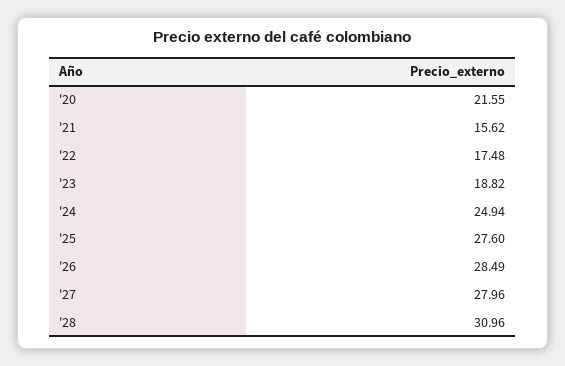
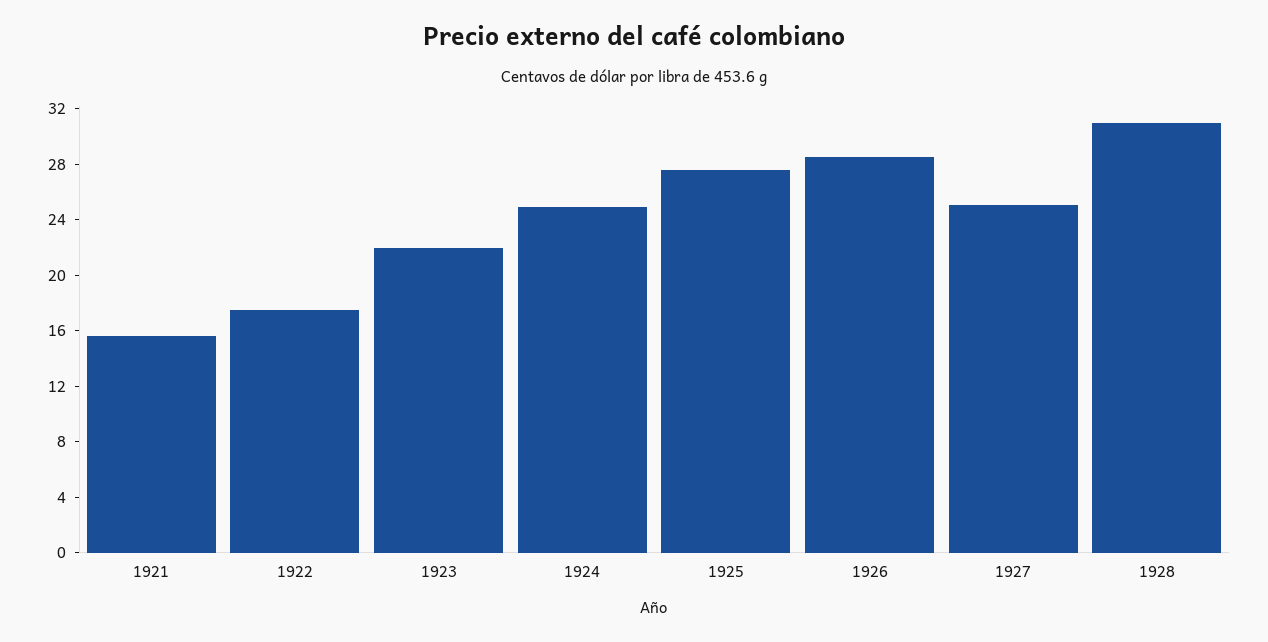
  {
-   "'20": 21.55,
    "'21": 15.62,
    "'22": 17.48,
-   "'23": 18.82,
+   "'23": 22,
    "'24": 24.94,
    "'25": 27.6,
    "'26": 28.49,
-   "'27": 27.96,
+   "'27": 25,
    "'28": 30.96
  }

